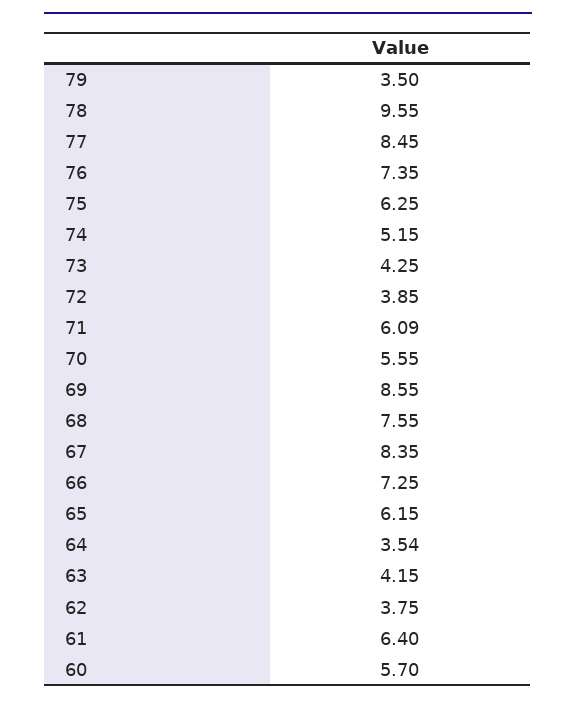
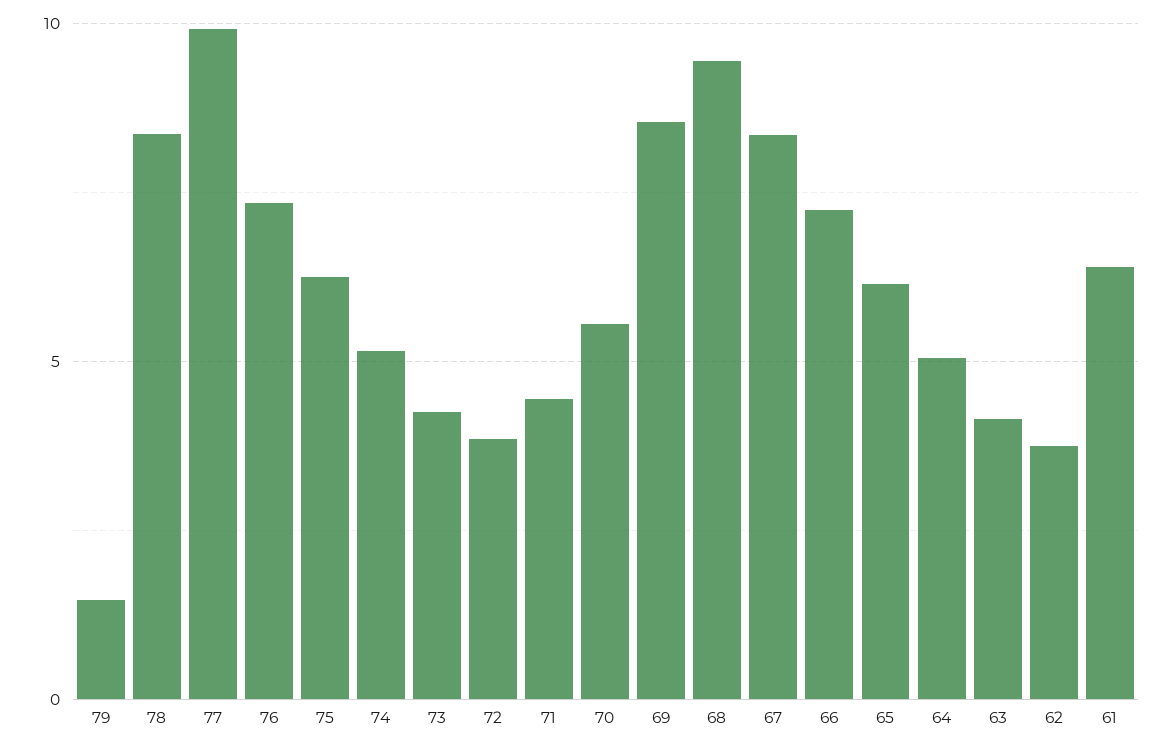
  {
-   "79": 3.5,
+   "79": 1.5,
-   "78": 9.55,
+   "78": 8.5,
-   "77": 8.45,
+   "77": 10,
    "76": 7.35,
    "75": 6.25,
    "74": 5.15,
    "73": 4.25,
    "72": 3.85,
-   "71": 6.09,
+   "71": 4.5,
    "70": 5.55,
    "69": 8.55,
-   "68": 7.55,
+   "68": 9.5,
    "67": 8.35,
    "66": 7.25,
    "65": 6.15,
-   "64": 3.54,
+   "64": 5,
    "63": 4.15,
    "62": 3.75,
-   "61": 6.4,
+   "61": 6.4
-   "60": 5.7
  }

